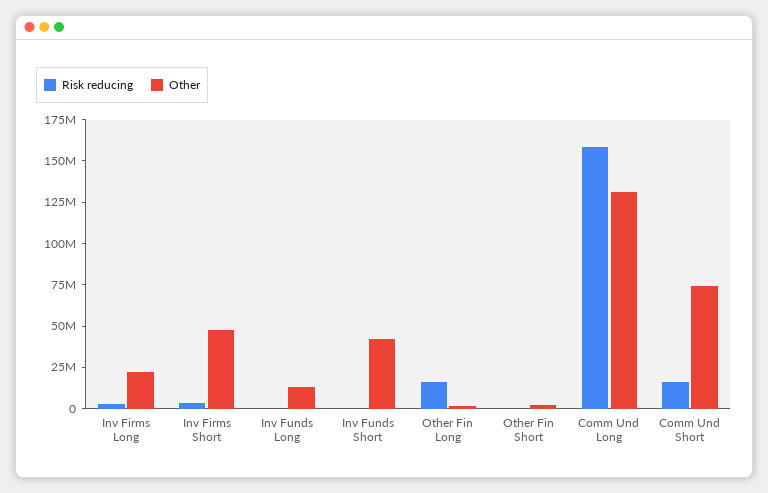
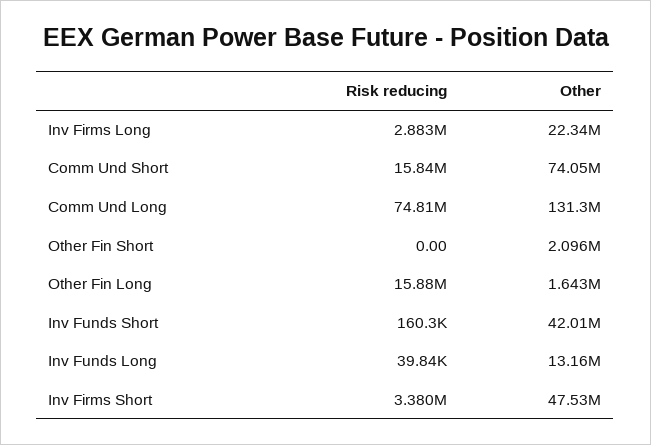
  {
    "Risk reducing": {
      "Inv Firms Long": 2883000,
      "Inv Firms Short": 3380000,
      "Inv Funds Long": 39840,
      "Inv Funds Short": 160300,
      "Other Fin Long": 15880000,
      "Other Fin Short": 0,
-     "Comm Und Long": 160000000,
+     "Comm Und Long": 74810000,
      "Comm Und Short": 15840000
    },
    "Other": {
      "Inv Firms Long": 22340000,
      "Inv Firms Short": 47530000,
      "Inv Funds Long": 13160000,
      "Inv Funds Short": 42010000,
      "Other Fin Long": 1643000,
      "Other Fin Short": 2096000,
      "Comm Und Long": 131300000,
      "Comm Und Short": 74050000
    }
  }

